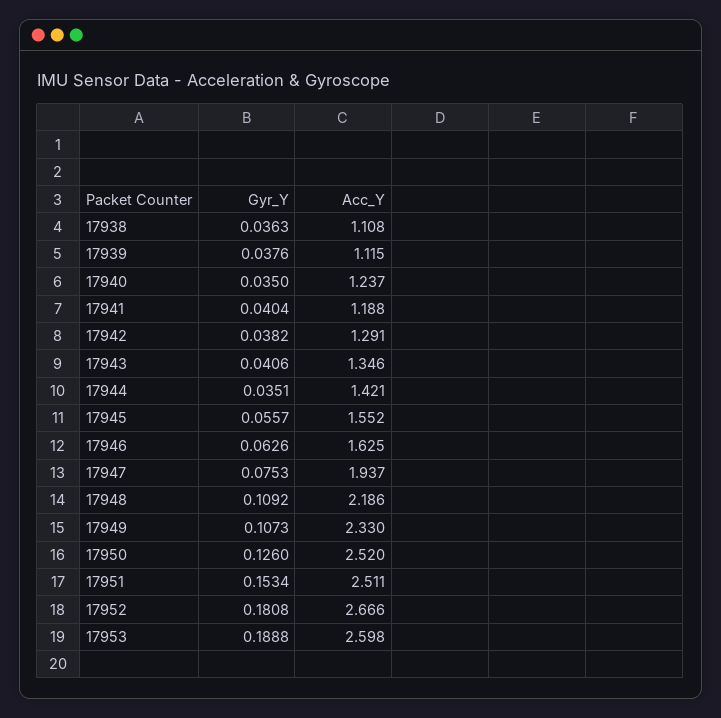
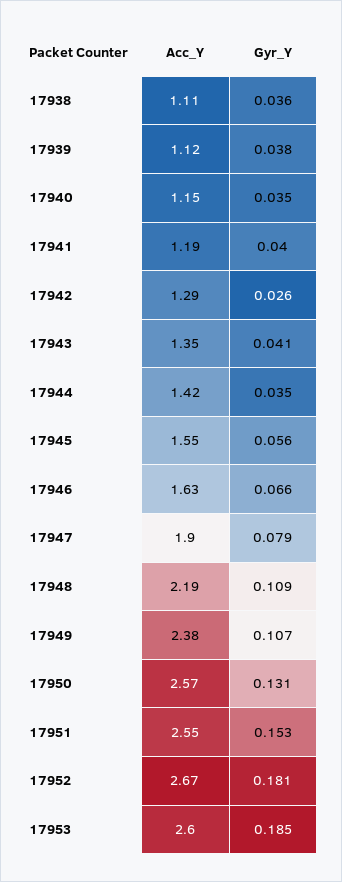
  {
    "Gyr_Y": {
      "17938": 0.0363,
      "17939": 0.0376,
      "17940": 0.035,
      "17941": 0.0404,
-     "17942": 0.0382,
+     "17942": 0.026,
      "17943": 0.0406,
      "17944": 0.0351,
      "17945": 0.0557,
-     "17946": 0.0626,
+     "17946": 0.066,
-     "17947": 0.0753,
+     "17947": 0.079,
      "17948": 0.1092,
      "17949": 0.1073,
-     "17950": 0.126,
+     "17950": 0.131,
      "17951": 0.1534,
      "17952": 0.1808,
-     "17953": 0.1888
+     "17953": 0.185
    },
    "Acc_Y": {
      "17938": 1.108,
      "17939": 1.115,
-     "17940": 1.237,
+     "17940": 1.15,
      "17941": 1.188,
      "17942": 1.291,
      "17943": 1.346,
      "17944": 1.421,
      "17945": 1.552,
      "17946": 1.625,
-     "17947": 1.937,
+     "17947": 1.9,
      "17948": 2.186,
-     "17949": 2.33,
+     "17949": 2.38,
-     "17950": 2.52,
+     "17950": 2.57,
-     "17951": 2.511,
+     "17951": 2.55,
      "17952": 2.666,
      "17953": 2.598
    }
  }

